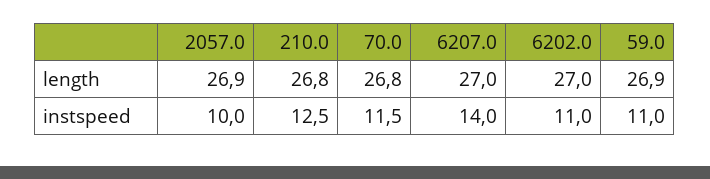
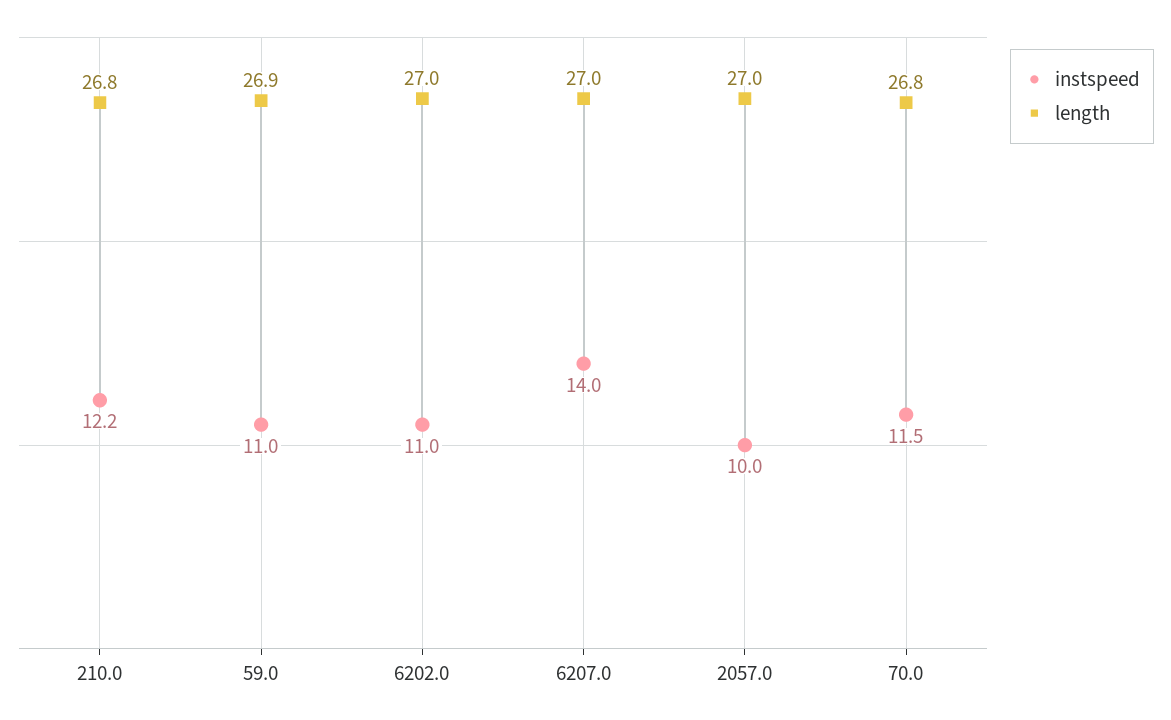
  {
    "length": {
-     "2057.0": 26.9,
+     "2057.0": 27,
      "210.0": 26.8,
      "70.0": 26.8,
      "6207.0": 27,
      "6202.0": 27,
      "59.0": 26.9
    },
    "instspeed": {
      "2057.0": 10,
-     "210.0": 12.5,
+     "210.0": 12.2,
      "70.0": 11.5,
      "6207.0": 14,
      "6202.0": 11,
      "59.0": 11
    }
  }

